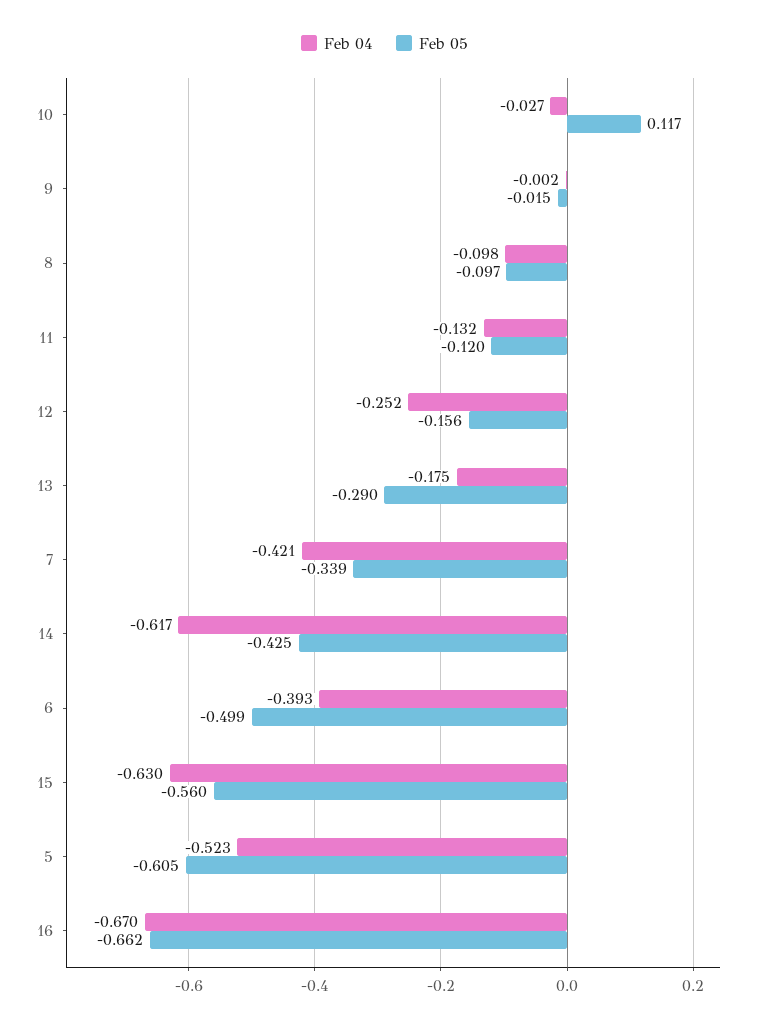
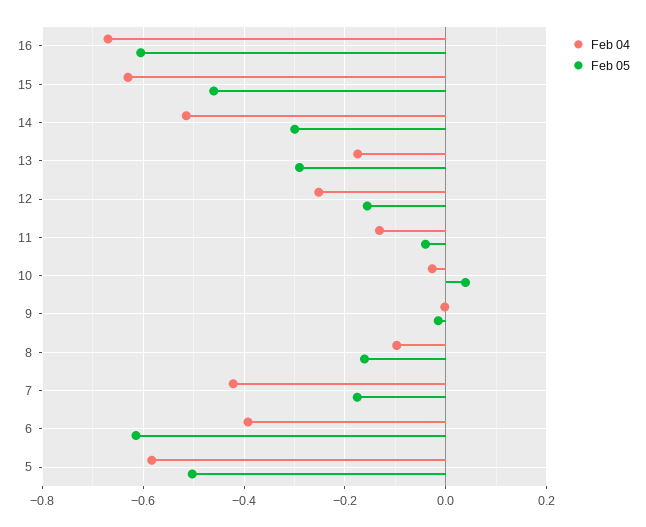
  {
    "Feb 04": {
      "10": -0.027,
      "9": -0.002,
      "8": -0.098,
      "11": -0.132,
      "12": -0.252,
      "13": -0.175,
      "7": -0.421,
-     "14": -0.617,
+     "14": -0.52,
      "6": -0.393,
      "15": -0.63,
-     "5": -0.523,
+     "5": -0.58,
      "16": -0.67
    },
    "Feb 05": {
-     "10": 0.117,
+     "10": 0.04,
      "9": -0.015,
-     "8": -0.097,
+     "8": -0.16,
-     "11": -0.12,
+     "11": -0.04,
      "12": -0.156,
      "13": -0.29,
-     "7": -0.339,
+     "7": -0.18,
-     "14": -0.425,
+     "14": -0.3,
-     "6": -0.499,
+     "6": -0.62,
-     "15": -0.56,
+     "15": -0.46,
-     "5": -0.605,
+     "5": -0.5,
-     "16": -0.662
+     "16": -0.6
    }
  }

